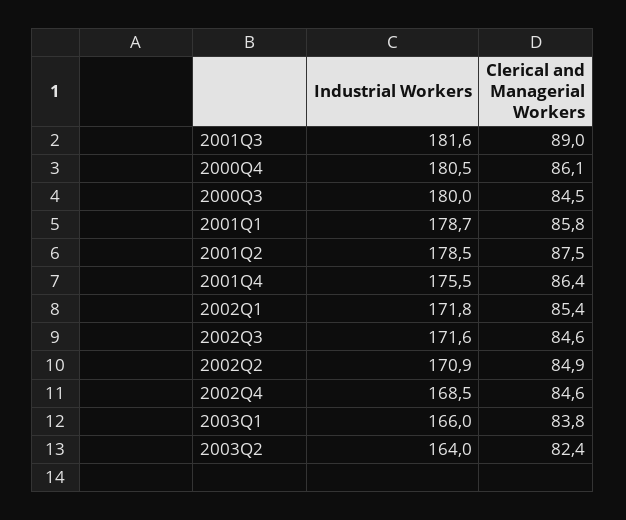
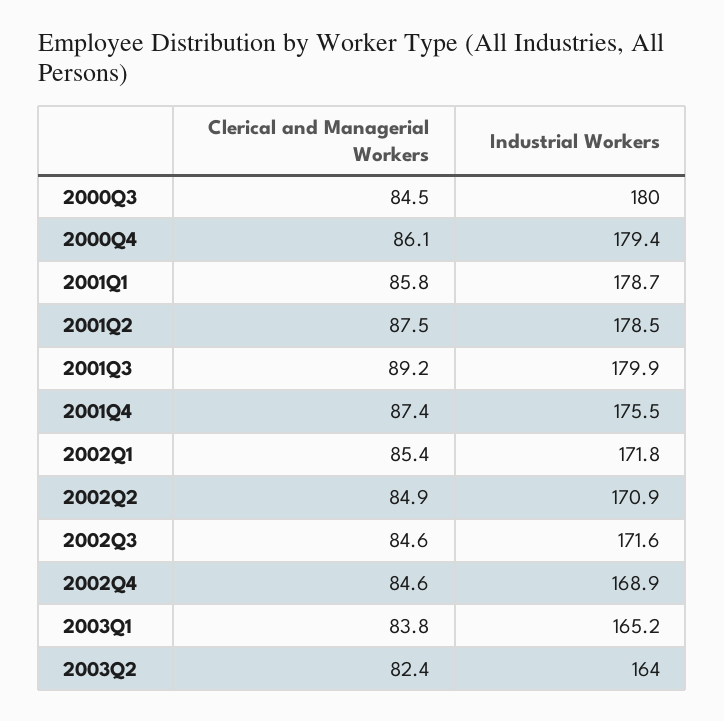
  {
    "Industrial Workers": {
-     "2001Q3": 181.6,
+     "2001Q3": 179.9,
-     "2000Q4": 180.5,
+     "2000Q4": 179.4,
      "2000Q3": 180,
      "2001Q1": 178.7,
      "2001Q2": 178.5,
      "2001Q4": 175.5,
      "2002Q1": 171.8,
      "2002Q3": 171.6,
      "2002Q2": 170.9,
-     "2002Q4": 168.5,
+     "2002Q4": 168.9,
-     "2003Q1": 166,
+     "2003Q1": 165.2,
      "2003Q2": 164
    },
    "Clerical and Managerial Workers": {
-     "2001Q3": 89,
+     "2001Q3": 89.2,
      "2000Q4": 86.1,
      "2000Q3": 84.5,
      "2001Q1": 85.8,
      "2001Q2": 87.5,
-     "2001Q4": 86.4,
+     "2001Q4": 87.4,
      "2002Q1": 85.4,
      "2002Q3": 84.6,
      "2002Q2": 84.9,
      "2002Q4": 84.6,
      "2003Q1": 83.8,
      "2003Q2": 82.4
    }
  }

